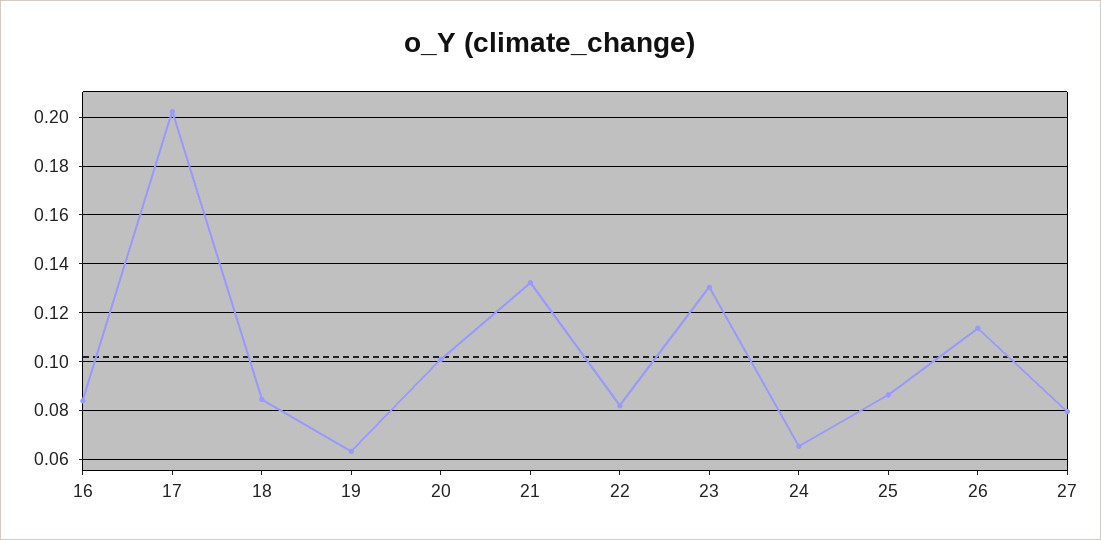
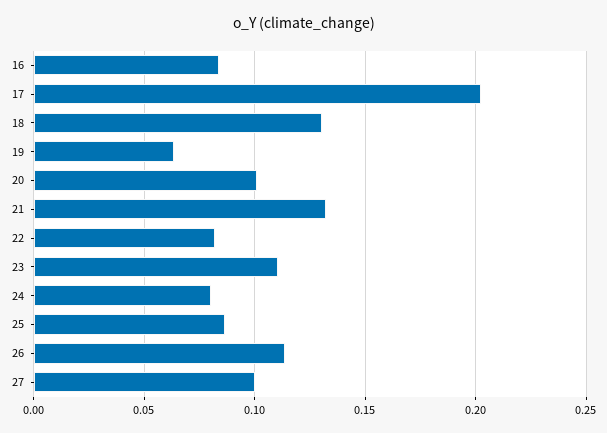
  {
    "16": 0.085,
    "17": 0.2025,
-   "18": 0.085,
+   "18": 0.13,
    "19": 0.0625,
    "20": 0.1,
    "21": 0.1325,
    "22": 0.0825,
-   "23": 0.13,
+   "23": 0.11,
-   "24": 0.065,
+   "24": 0.08,
    "25": 0.0875,
    "26": 0.1125,
-   "27": 0.08
+   "27": 0.1
  }

